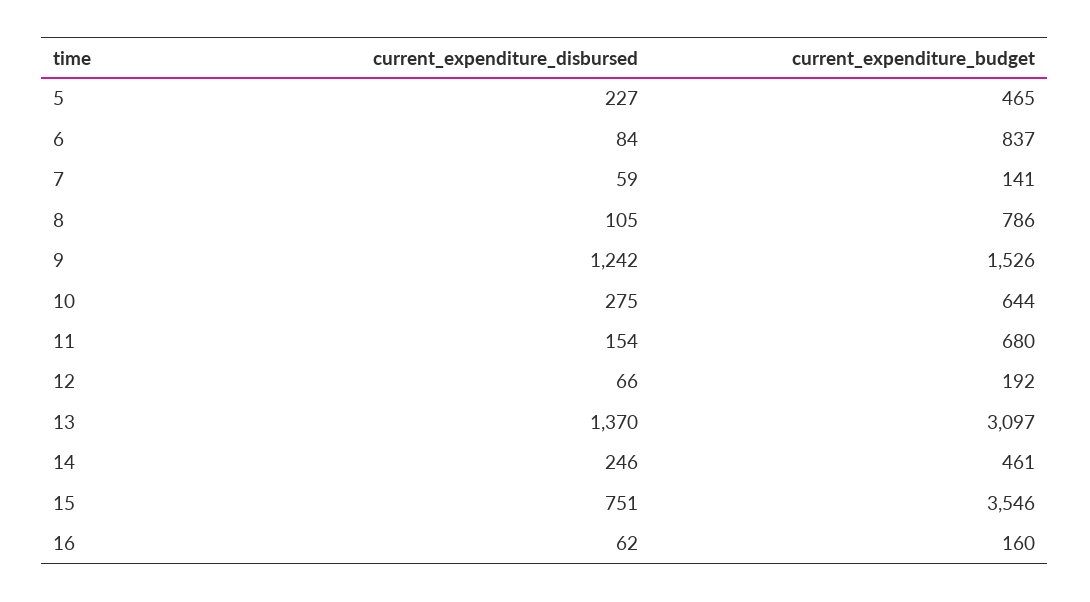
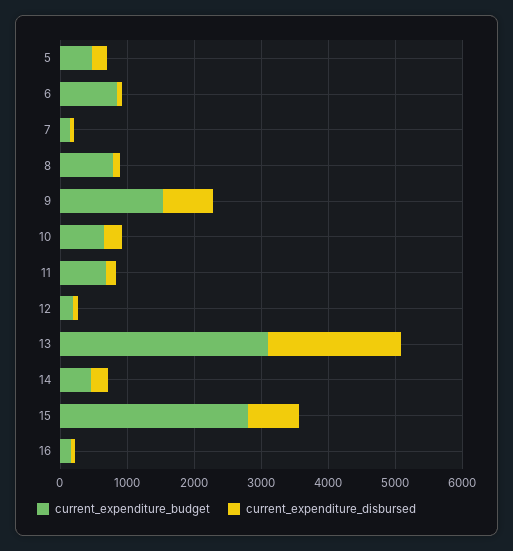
  {
    "current_expenditure_disbursed": {
      "5": 227,
      "6": 84,
      "7": 59,
      "8": 105,
-     "9": 1242,
+     "9": 800,
      "10": 275,
      "11": 154,
      "12": 66,
-     "13": 1370,
+     "13": 2000,
      "14": 246,
      "15": 751,
      "16": 62
    },
    "current_expenditure_budget": {
      "5": 465,
      "6": 837,
      "7": 141,
      "8": 786,
      "9": 1526,
      "10": 644,
      "11": 680,
      "12": 192,
      "13": 3097,
      "14": 461,
-     "15": 3546,
+     "15": 2800,
      "16": 160
    }
  }

